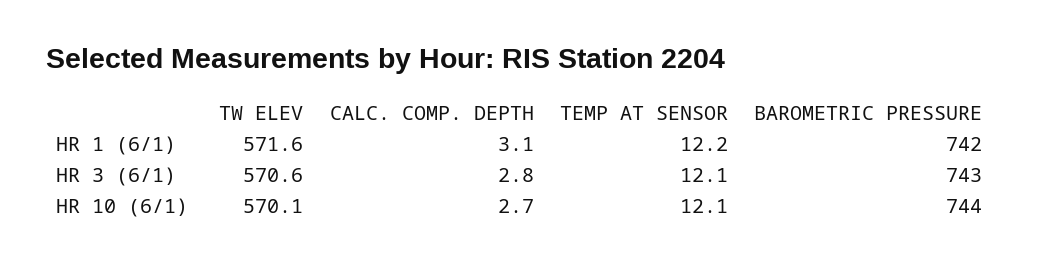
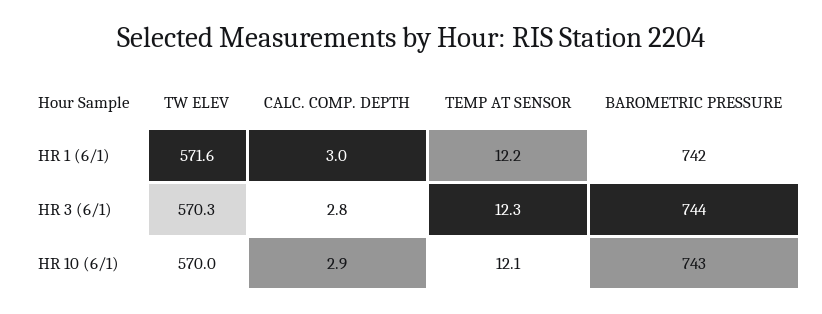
  {
    "TW ELEV": {
      "HR 1 (6/1)": 571.6,
-     "HR 3 (6/1)": 570.6,
+     "HR 3 (6/1)": 570.3,
-     "HR 10 (6/1)": 570.1
+     "HR 10 (6/1)": 570
    },
    "CALC. COMP. DEPTH": {
-     "HR 1 (6/1)": 3.1,
+     "HR 1 (6/1)": 3,
      "HR 3 (6/1)": 2.8,
-     "HR 10 (6/1)": 2.7
+     "HR 10 (6/1)": 2.9
    },
    "TEMP AT SENSOR": {
      "HR 1 (6/1)": 12.2,
-     "HR 3 (6/1)": 12.1,
+     "HR 3 (6/1)": 12.3,
      "HR 10 (6/1)": 12.1
    },
    "BAROMETRIC PRESSURE": {
      "HR 1 (6/1)": 742,
-     "HR 3 (6/1)": 743,
+     "HR 3 (6/1)": 744,
-     "HR 10 (6/1)": 744
+     "HR 10 (6/1)": 743
    }
  }

